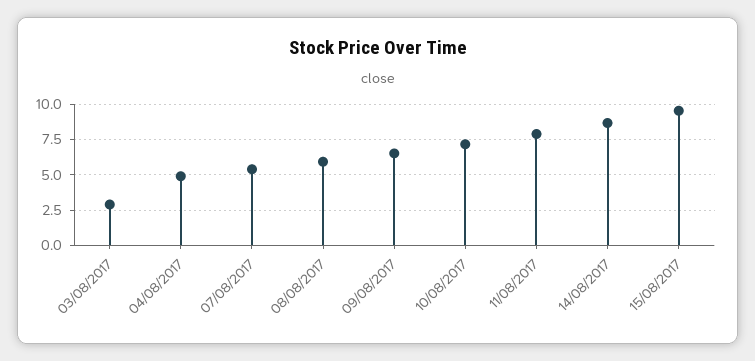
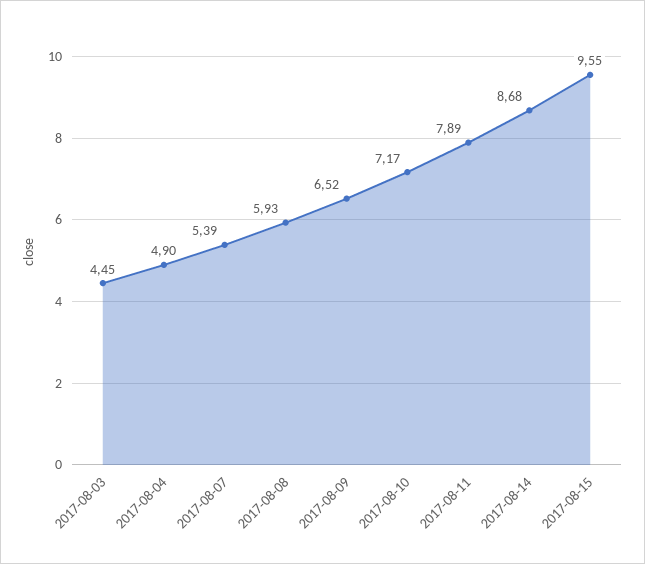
  {
-   "03/08/2017": 3,
+   "03/08/2017": 4.45,
    "04/08/2017": 4.9,
    "07/08/2017": 5.39,
    "08/08/2017": 5.93,
    "09/08/2017": 6.52,
    "10/08/2017": 7.17,
    "11/08/2017": 7.89,
    "14/08/2017": 8.68,
    "15/08/2017": 9.55
  }

